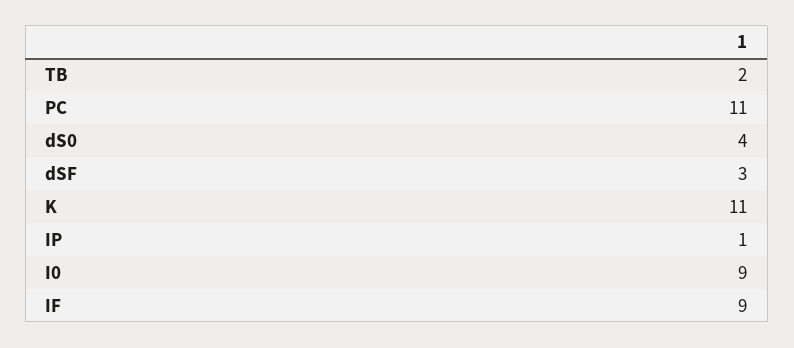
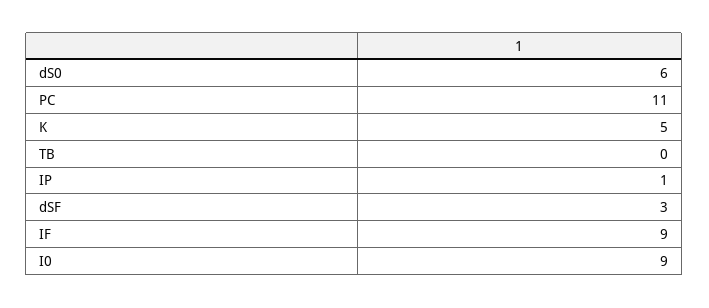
  {
-   "TB": 2,
+   "TB": 0,
    "PC": 11,
-   "dS0": 4,
+   "dS0": 6,
    "dSF": 3,
-   "K": 11,
+   "K": 5,
    "IP": 1,
    "I0": 9,
    "IF": 9
  }

